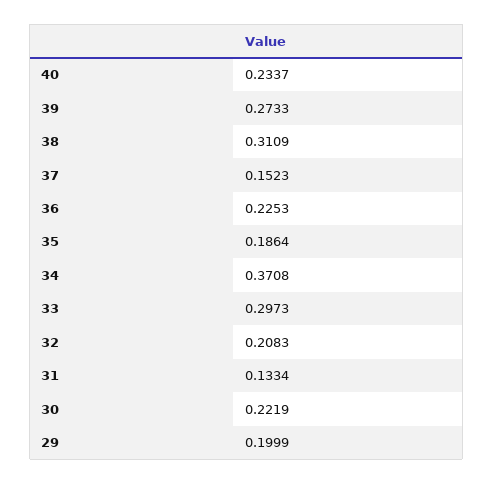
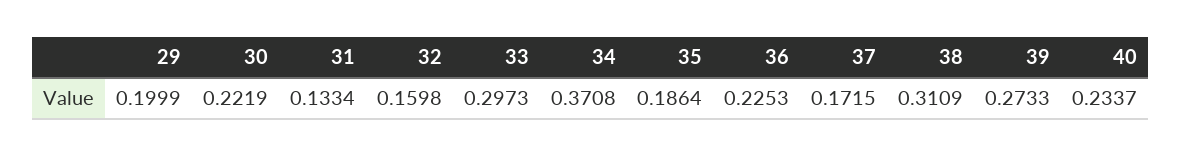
  {
    "40": 0.2337,
    "39": 0.2733,
    "38": 0.3109,
-   "37": 0.1523,
+   "37": 0.1715,
    "36": 0.2253,
    "35": 0.1864,
    "34": 0.3708,
    "33": 0.2973,
-   "32": 0.2083,
+   "32": 0.1598,
    "31": 0.1334,
    "30": 0.2219,
    "29": 0.1999
  }

